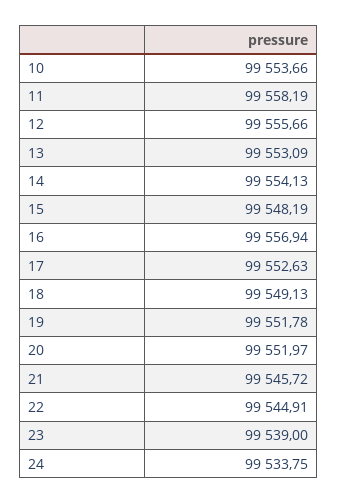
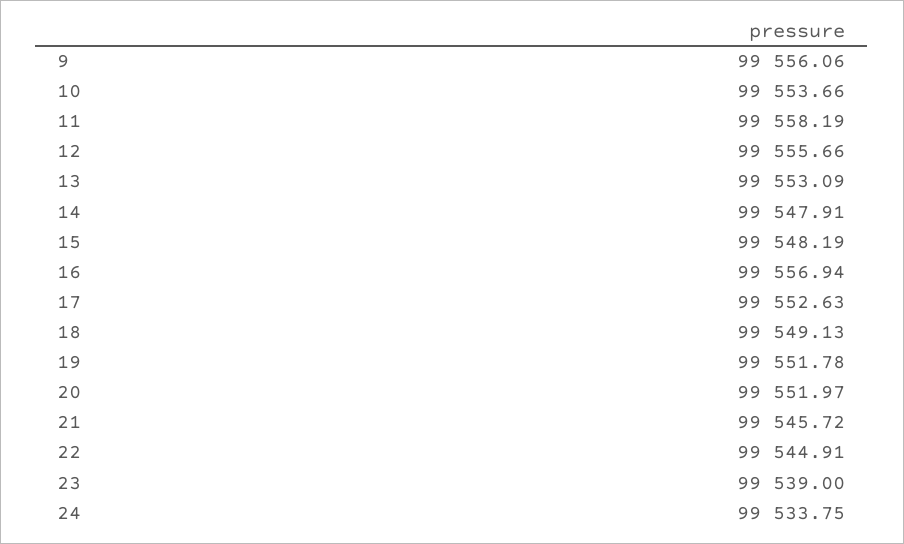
  {
    "10": 99553.66,
    "11": 99558.19,
    "12": 99555.66,
    "13": 99553.09,
-   "14": 99554.13,
+   "14": 99547.91,
    "15": 99548.19,
    "16": 99556.94,
    "17": 99552.63,
    "18": 99549.13,
    "19": 99551.78,
    "20": 99551.97,
    "21": 99545.72,
    "22": 99544.91,
    "23": 99539,
-   "24": 99533.75
+   "24": 99533.75,
+   "9": 99556.06
  }

